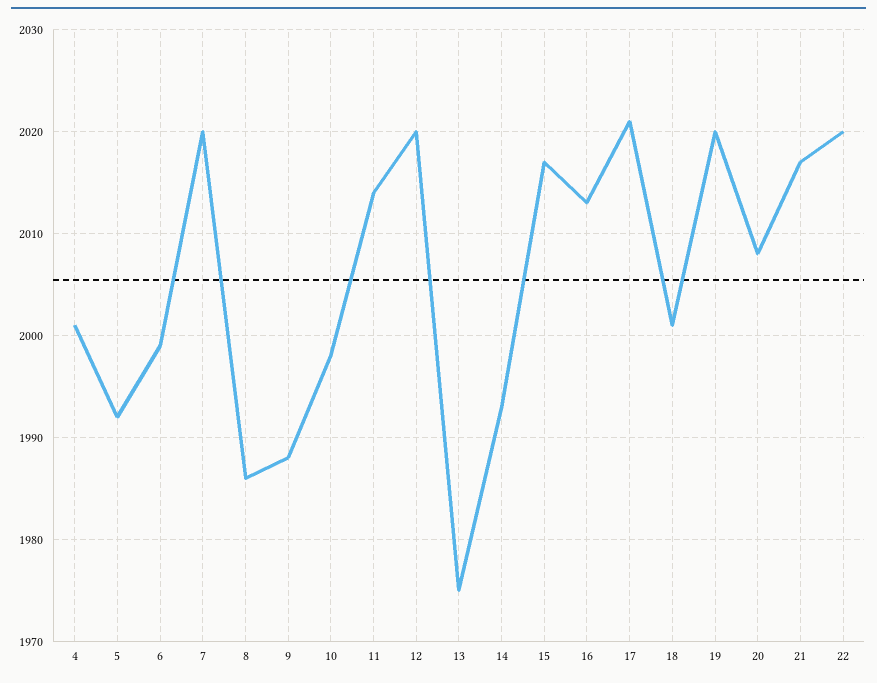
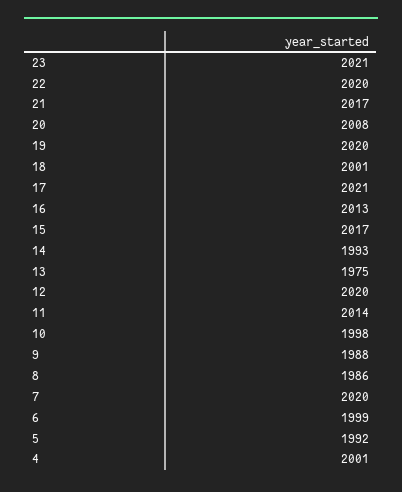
  {
    "4": 2001,
    "5": 1992,
    "6": 1999,
    "7": 2020,
    "8": 1986,
    "9": 1988,
    "10": 1998,
    "11": 2014,
    "12": 2020,
    "13": 1975,
    "14": 1993,
    "15": 2017,
    "16": 2013,
    "17": 2021,
    "18": 2001,
    "19": 2020,
    "20": 2008,
    "21": 2017,
-   "22": 2020
+   "22": 2020,
+   "23": 2021
  }

